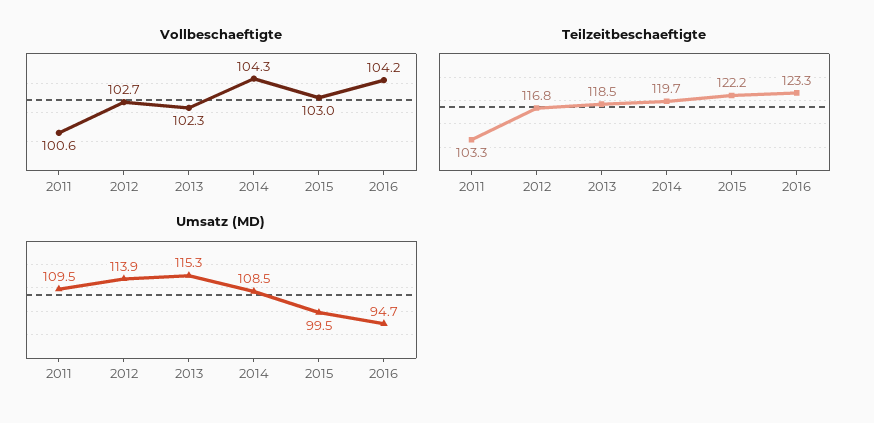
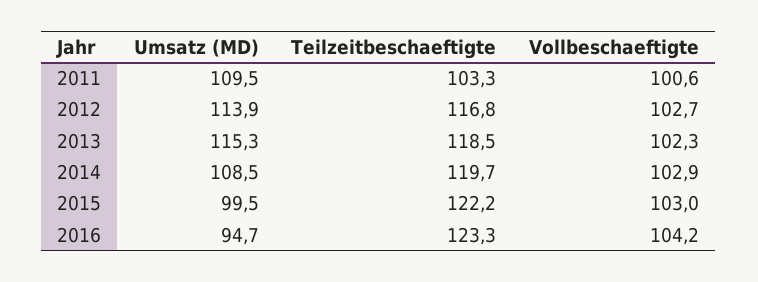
  {
    "Vollbeschaeftigte": {
      "2011": 100.6,
      "2012": 102.7,
      "2013": 102.3,
-     "2014": 104.3,
+     "2014": 102.9,
      "2015": 103,
      "2016": 104.2
    },
    "Teilzeitbeschaeftigte": {
      "2011": 103.3,
      "2012": 116.8,
      "2013": 118.5,
      "2014": 119.7,
      "2015": 122.2,
      "2016": 123.3
    },
    "Umsatz (MD)": {
      "2011": 109.5,
      "2012": 113.9,
      "2013": 115.3,
      "2014": 108.5,
      "2015": 99.5,
      "2016": 94.7
    }
  }

